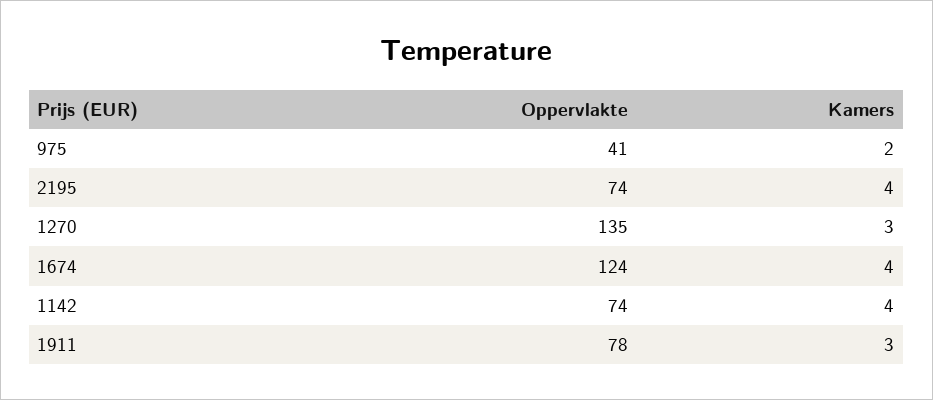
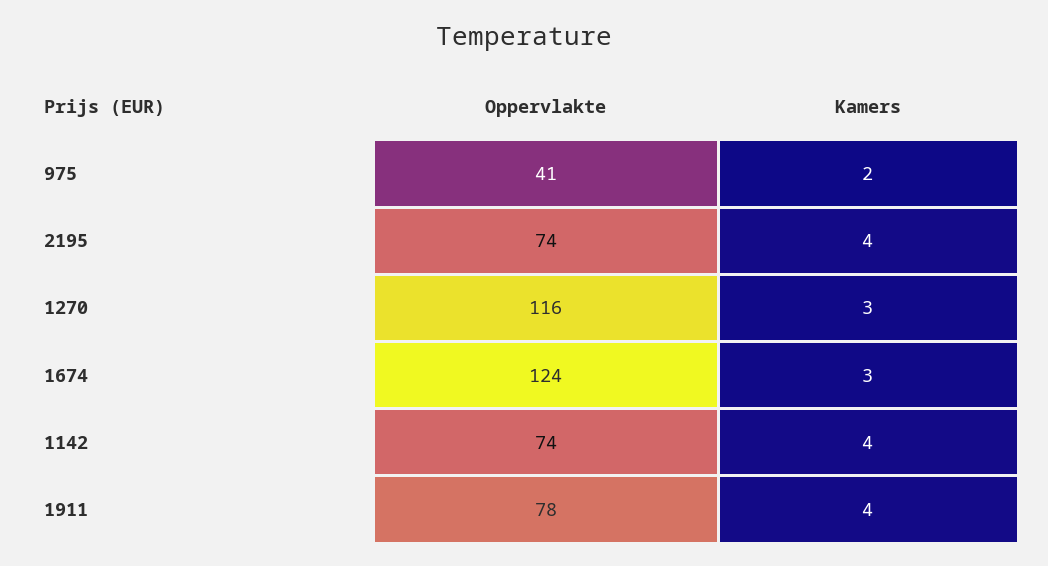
  {
    "Oppervlakte": {
      "975": 41,
      "2195": 74,
-     "1270": 135,
+     "1270": 116,
      "1674": 124,
      "1142": 74,
      "1911": 78
    },
    "Kamers": {
      "975": 2,
      "2195": 4,
      "1270": 3,
-     "1674": 4,
+     "1674": 3,
      "1142": 4,
-     "1911": 3
+     "1911": 4
    }
  }

